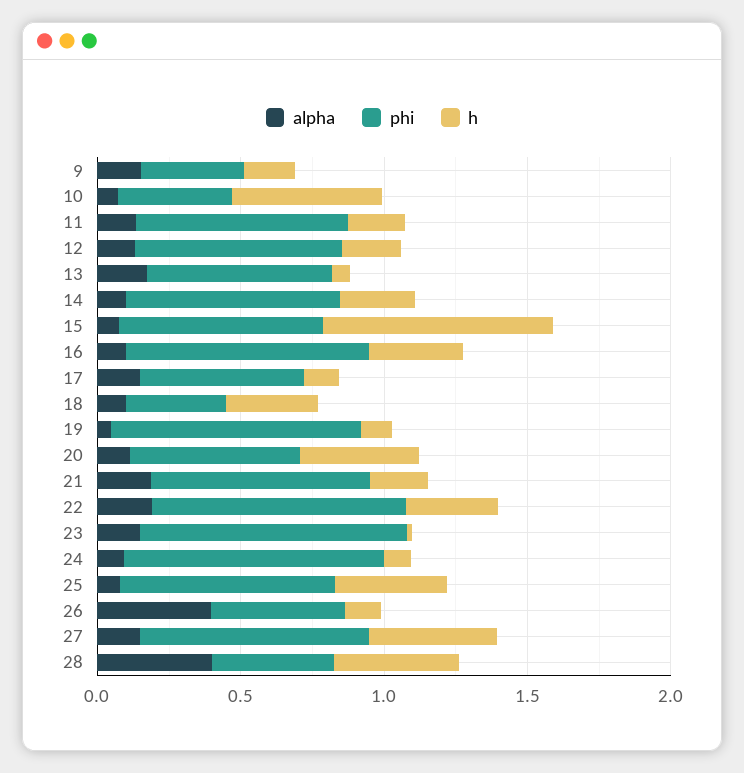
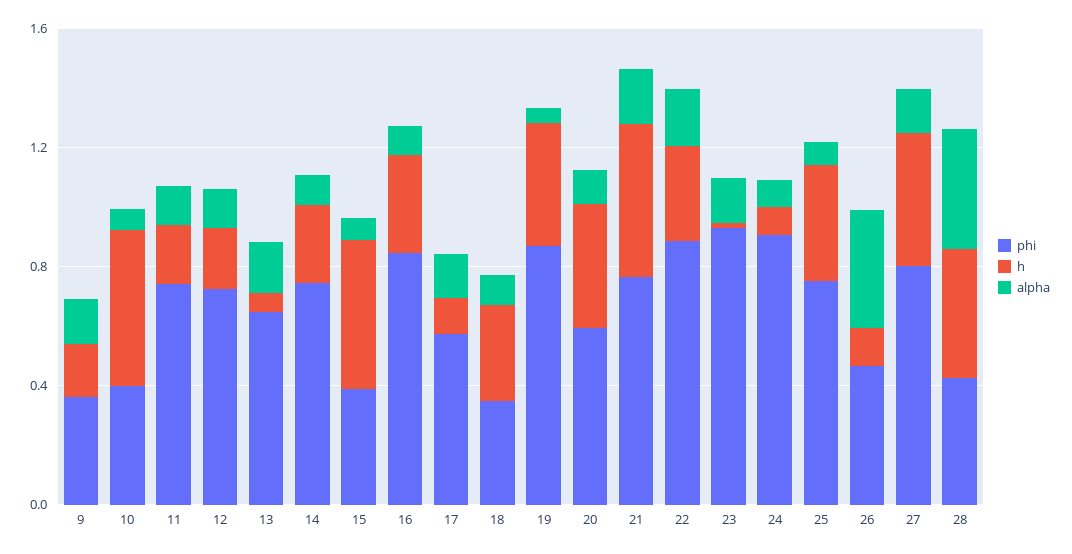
  {
    "alpha": {
      "9": 0.2,
      "10": 0.1,
      "11": 0.1,
      "12": 0.1,
      "13": 0.2,
      "14": 0.1,
      "15": 0.1,
      "16": 0.1,
      "17": 0.1,
      "18": 0.1,
      "19": 0,
      "20": 0.1,
      "21": 0.2,
      "22": 0.2,
      "23": 0.2,
      "24": 0.1,
      "25": 0.1,
      "26": 0.4,
      "27": 0.1,
      "28": 0.4
    },
    "phi": {
      "9": 0.4,
      "10": 0.4,
      "11": 0.7,
      "12": 0.7,
      "13": 0.6,
      "14": 0.7,
-     "15": 0.7,
+     "15": 0.4,
      "16": 0.8,
      "17": 0.6,
      "18": 0.3,
      "19": 0.9,
      "20": 0.6,
      "21": 0.8,
      "22": 0.9,
      "23": 0.9,
      "24": 0.9,
      "25": 0.8,
      "26": 0.5,
      "27": 0.8,
      "28": 0.4
    },
    "h": {
      "9": 0.2,
      "10": 0.5,
      "11": 0.2,
      "12": 0.2,
      "13": 0.1,
      "14": 0.3,
-     "15": 0.8,
+     "15": 0.5,
      "16": 0.3,
      "17": 0.1,
      "18": 0.3,
-     "19": 0.1,
+     "19": 0.4,
      "20": 0.4,
-     "21": 0.2,
+     "21": 0.5,
      "22": 0.3,
      "23": 0,
      "24": 0.1,
      "25": 0.4,
      "26": 0.1,
      "27": 0.4,
      "28": 0.4
    }
  }

